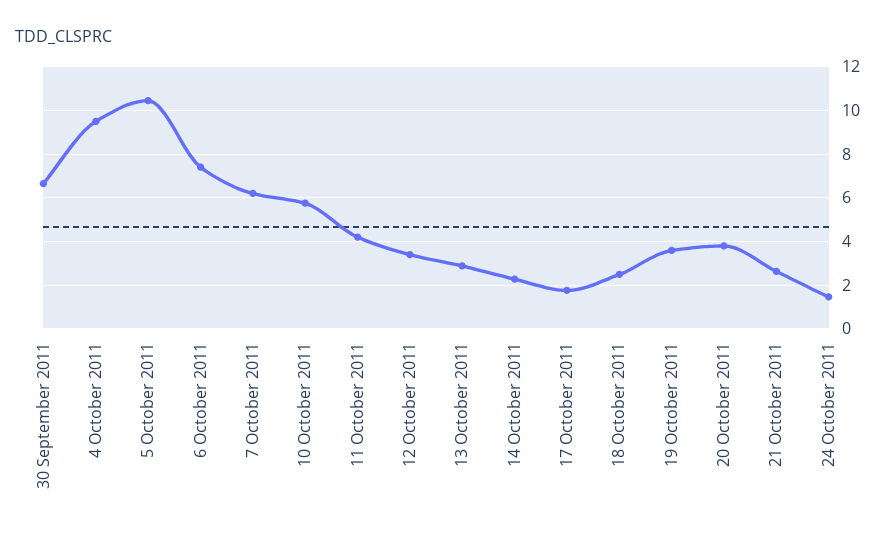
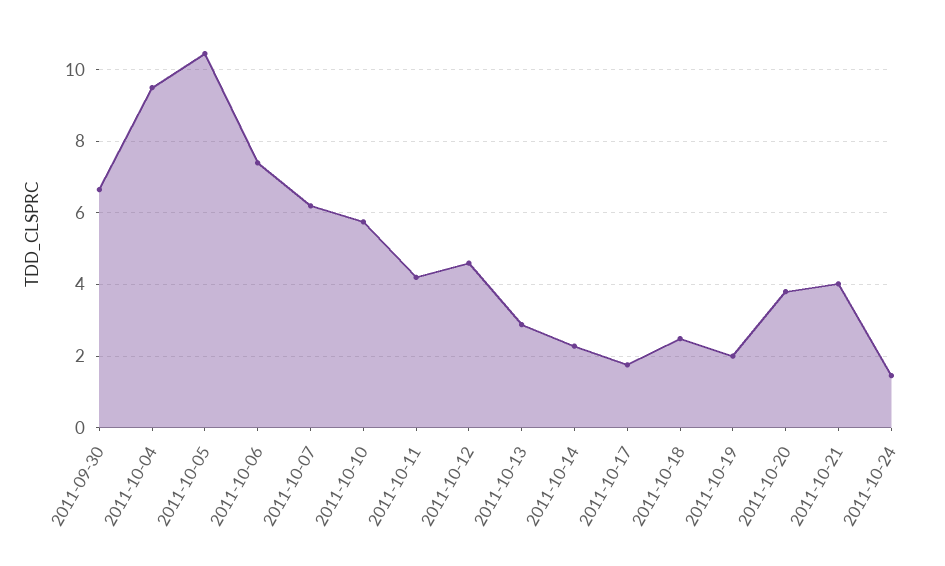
  {
    "30 September 2011": 6.6,
    "4 October 2011": 9.6,
    "5 October 2011": 10.4,
    "6 October 2011": 7.4,
    "7 October 2011": 6.2,
    "10 October 2011": 5.8,
    "11 October 2011": 4.2,
-   "12 October 2011": 3.5,
+   "12 October 2011": 4.6,
    "13 October 2011": 2.8,
    "14 October 2011": 2.2,
    "17 October 2011": 1.8,
    "18 October 2011": 2.4,
-   "19 October 2011": 3.5,
+   "19 October 2011": 2,
    "20 October 2011": 3.8,
-   "21 October 2011": 2.5,
+   "21 October 2011": 4,
    "24 October 2011": 1.4
  }

